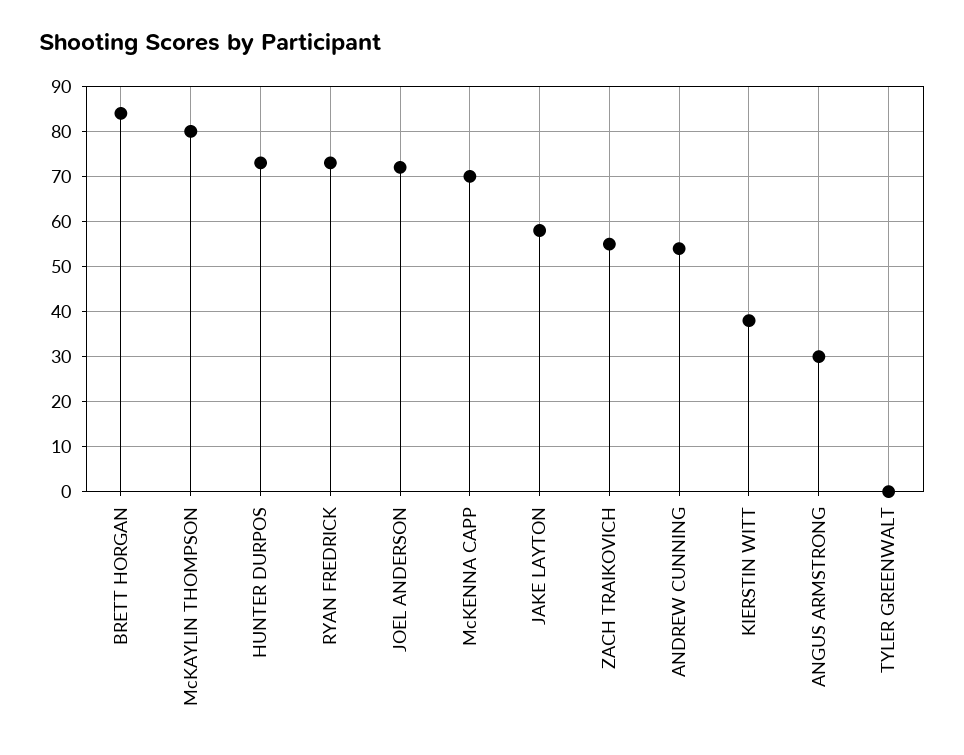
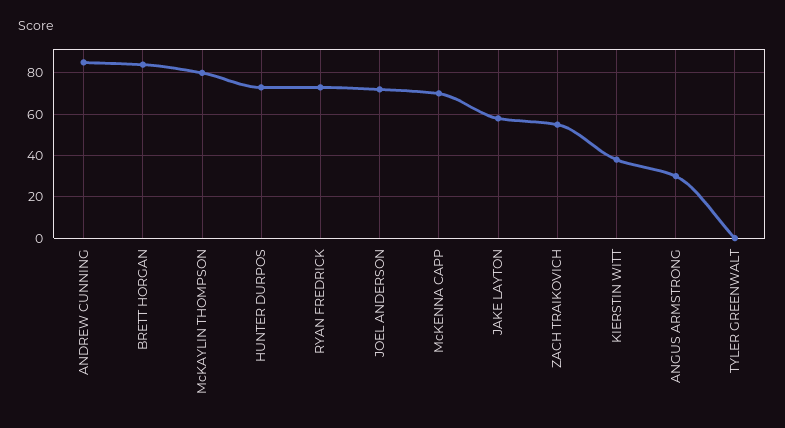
  {
    "BRETT HORGAN": 85,
    "McKAYLIN THOMPSON": 80,
    "HUNTER DURPOS": 75,
    "RYAN FREDRICK": 75,
    "JOEL ANDERSON": 70,
    "McKENNA CAPP": 70,
    "JAKE LAYTON": 60,
    "ZACH TRAIKOVICH": 55,
-   "ANDREW CUNNING": 55,
+   "ANDREW CUNNING": 85,
    "KIERSTIN WITT": 40,
    "ANGUS ARMSTRONG": 30,
    "TYLER GREENWALT": 0
  }

